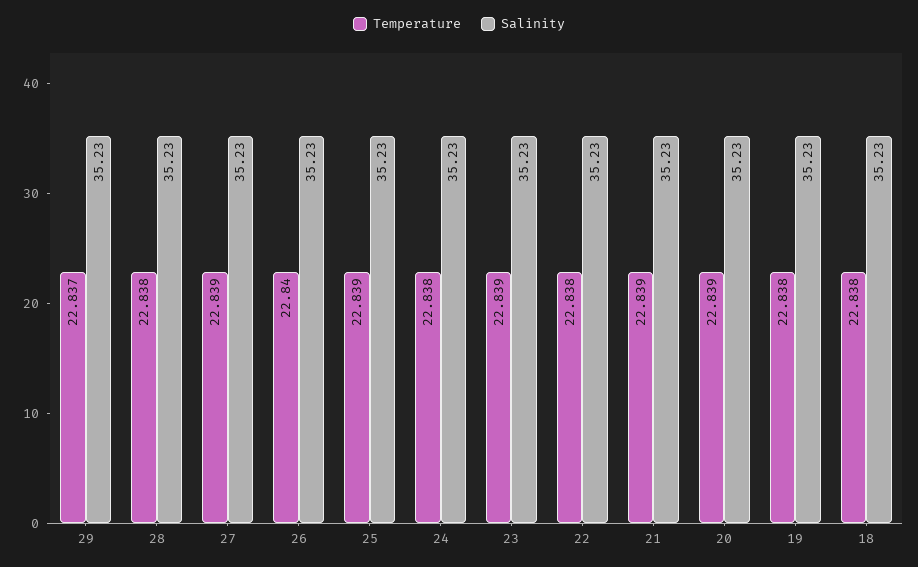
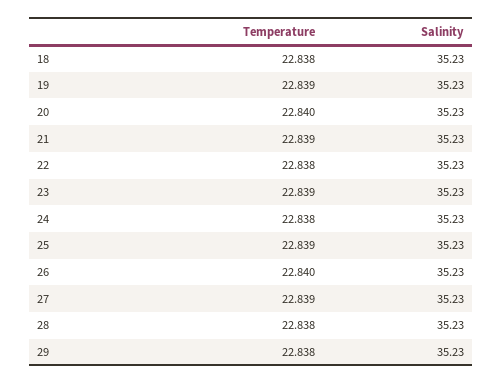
  {
    "Temperature": {
-     "29": 22.837,
+     "29": 22.838,
      "28": 22.838,
      "27": 22.839,
      "26": 22.84,
      "25": 22.839,
      "24": 22.838,
      "23": 22.839,
      "22": 22.838,
      "21": 22.839,
-     "20": 22.839,
+     "20": 22.84,
-     "19": 22.838,
+     "19": 22.839,
      "18": 22.838
    },
    "Salinity": {
      "29": 35.23,
      "28": 35.23,
      "27": 35.23,
      "26": 35.23,
      "25": 35.23,
      "24": 35.23,
      "23": 35.23,
      "22": 35.23,
      "21": 35.23,
      "20": 35.23,
      "19": 35.23,
      "18": 35.23
    }
  }

